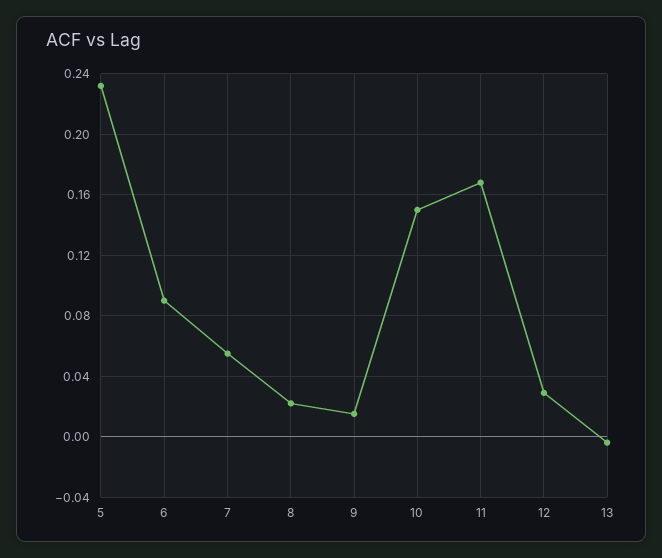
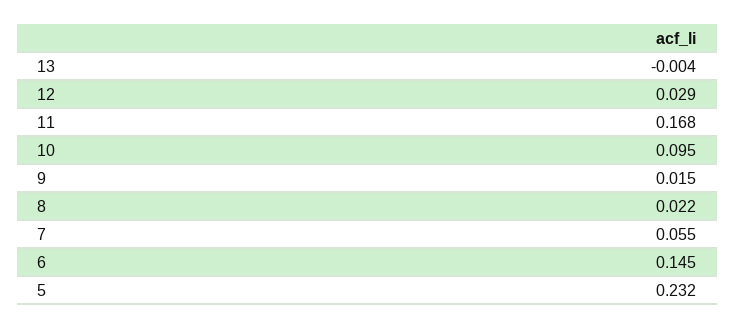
  {
    "5": 0.232,
-   "6": 0.09,
+   "6": 0.145,
    "7": 0.055,
    "8": 0.022,
    "9": 0.015,
-   "10": 0.15,
+   "10": 0.095,
    "11": 0.168,
    "12": 0.029,
    "13": -0.004
  }

